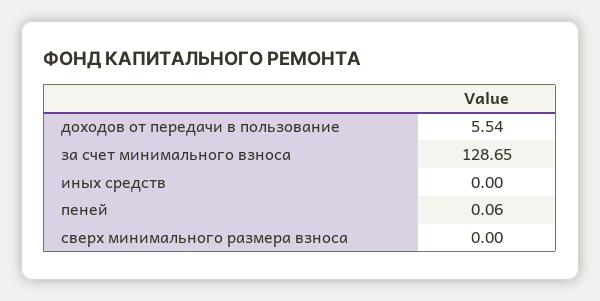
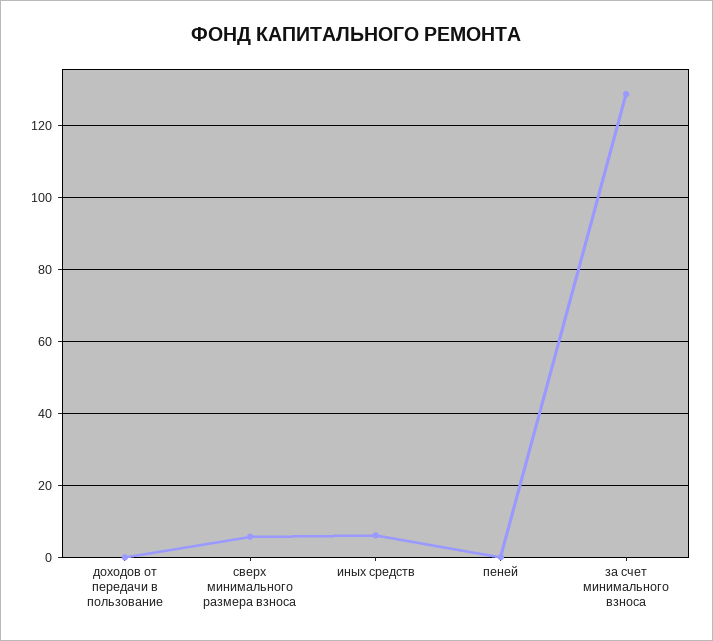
  {
-   "доходов от передачи в пользование": 5.54,
+   "доходов от передачи в пользование": 0,
    "за счет минимального взноса": 128.65,
-   "иных средств": 0,
+   "иных средств": 6,
    "пеней": 0.06,
-   "сверх минимального размера взноса": 0
+   "сверх минимального размера взноса": 6
  }

